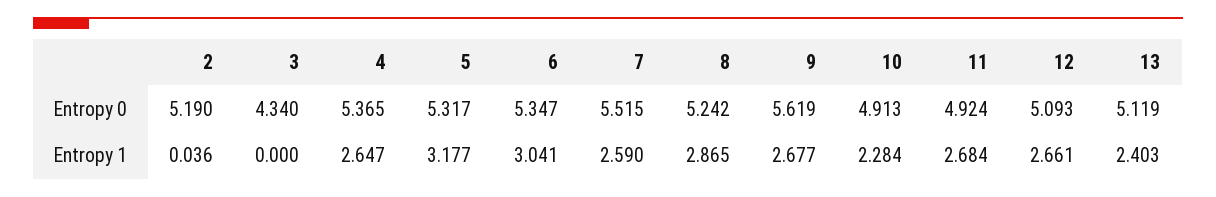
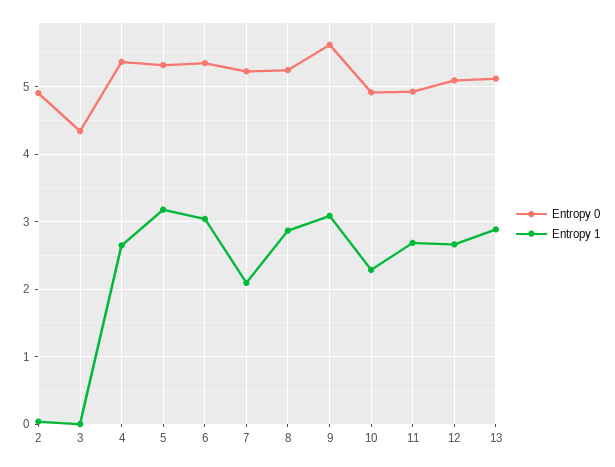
  {
    "Entropy 0": {
-     "2": 5.19,
+     "2": 4.9,
      "3": 4.34,
      "4": 5.365,
      "5": 5.317,
      "6": 5.347,
-     "7": 5.515,
+     "7": 5.2,
      "8": 5.242,
      "9": 5.619,
      "10": 4.913,
      "11": 4.924,
      "12": 5.093,
      "13": 5.119
    },
    "Entropy 1": {
      "2": 0.036,
      "3": 0,
      "4": 2.647,
      "5": 3.177,
      "6": 3.041,
-     "7": 2.59,
+     "7": 2.1,
      "8": 2.865,
-     "9": 2.677,
+     "9": 3.1,
      "10": 2.284,
      "11": 2.684,
      "12": 2.661,
-     "13": 2.403
+     "13": 2.9
    }
  }

